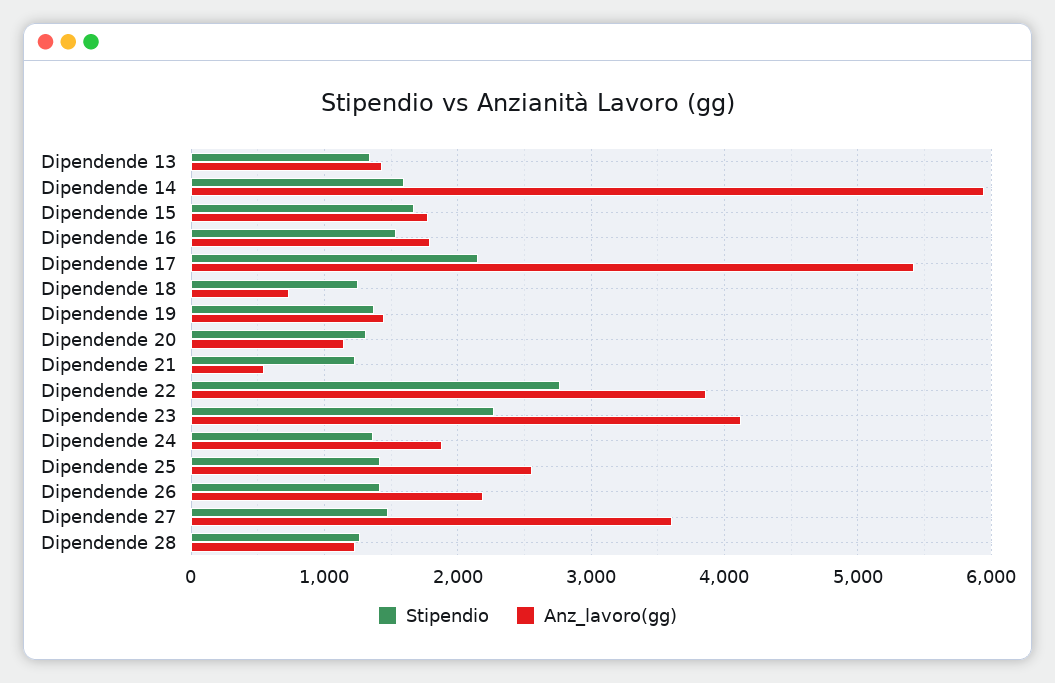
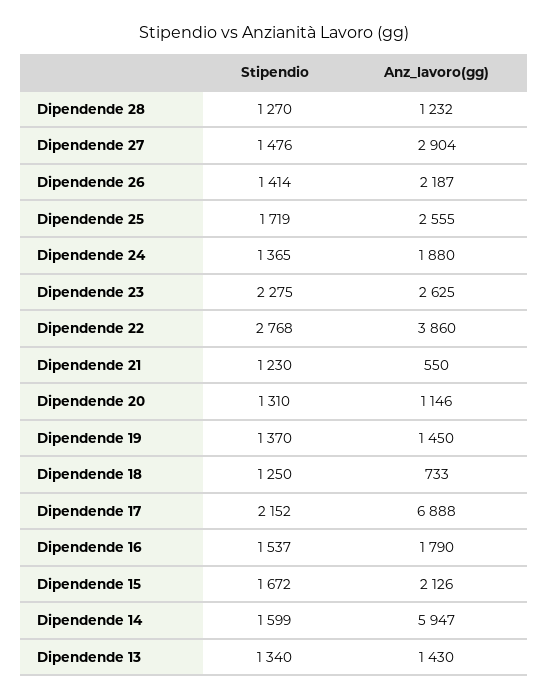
  {
    "Stipendio": {
      "Dipendende 13": 1340,
      "Dipendende 14": 1599,
      "Dipendende 15": 1672,
      "Dipendende 16": 1537,
      "Dipendende 17": 2152,
      "Dipendende 18": 1250,
      "Dipendende 19": 1370,
      "Dipendende 20": 1310,
      "Dipendende 21": 1230,
      "Dipendende 22": 2768,
      "Dipendende 23": 2275,
      "Dipendende 24": 1365,
-     "Dipendende 25": 1400,
+     "Dipendende 25": 1719,
      "Dipendende 26": 1414,
      "Dipendende 27": 1476,
      "Dipendende 28": 1270
    },
    "Anz_lavoro(gg)": {
      "Dipendende 13": 1430,
      "Dipendende 14": 5947,
-     "Dipendende 15": 1800,
+     "Dipendende 15": 2126,
      "Dipendende 16": 1790,
-     "Dipendende 17": 5400,
+     "Dipendende 17": 6888,
      "Dipendende 18": 733,
      "Dipendende 19": 1450,
      "Dipendende 20": 1146,
      "Dipendende 21": 550,
      "Dipendende 22": 3860,
-     "Dipendende 23": 4100,
+     "Dipendende 23": 2625,
      "Dipendende 24": 1880,
      "Dipendende 25": 2555,
      "Dipendende 26": 2187,
-     "Dipendende 27": 3600,
+     "Dipendende 27": 2904,
      "Dipendende 28": 1232
    }
  }

